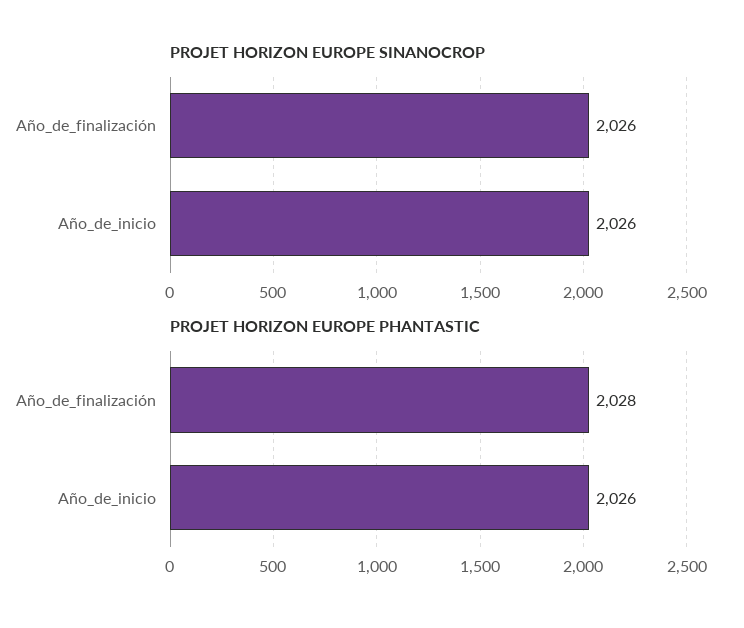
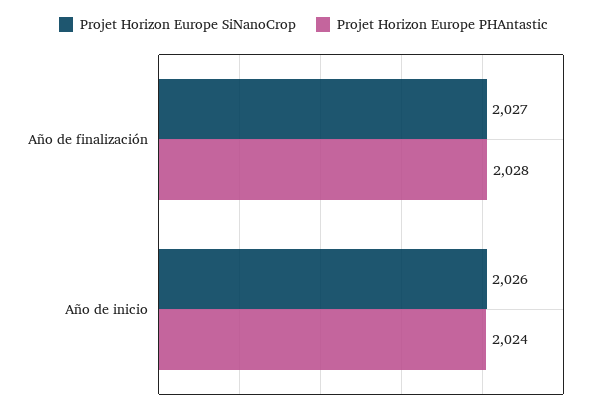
  {
    "PROJET HORIZON EUROPE SINANOCROP": {
-     "Año_de_finalización": 2026,
+     "Año_de_finalización": 2027,
      "Año_de_inicio": 2026
    },
    "PROJET HORIZON EUROPE PHANTASTIC": {
      "Año_de_finalización": 2028,
-     "Año_de_inicio": 2026
+     "Año_de_inicio": 2024
    }
  }

